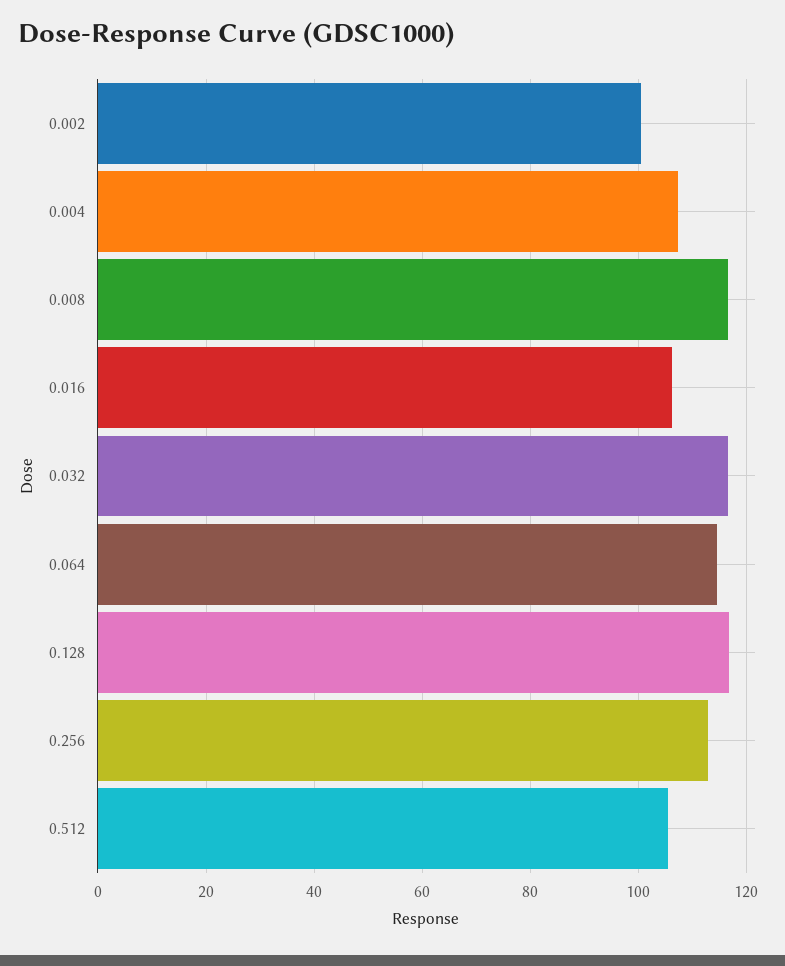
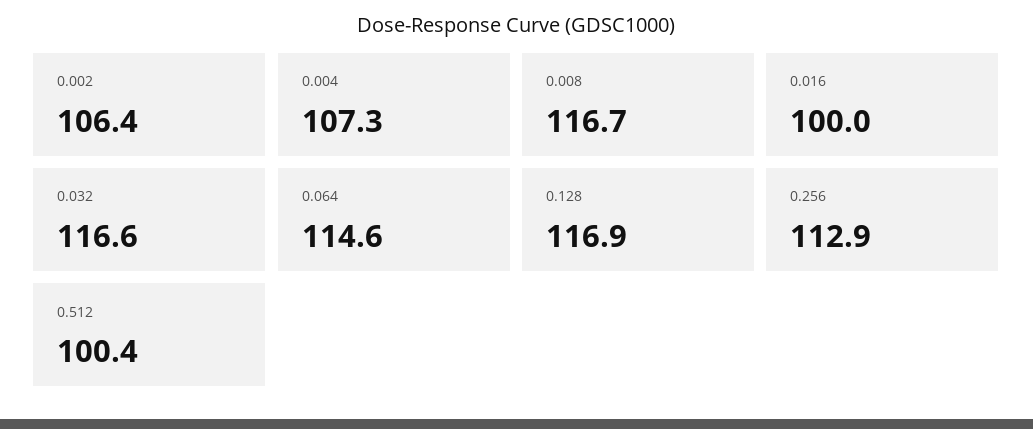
  {
-   "0.002": 100,
+   "0.002": 106.4,
    "0.004": 107.3,
    "0.008": 116.7,
-   "0.016": 106,
+   "0.016": 100,
    "0.032": 116.6,
    "0.064": 114.6,
    "0.128": 116.9,
    "0.256": 112.9,
-   "0.512": 106
+   "0.512": 100.4
  }

